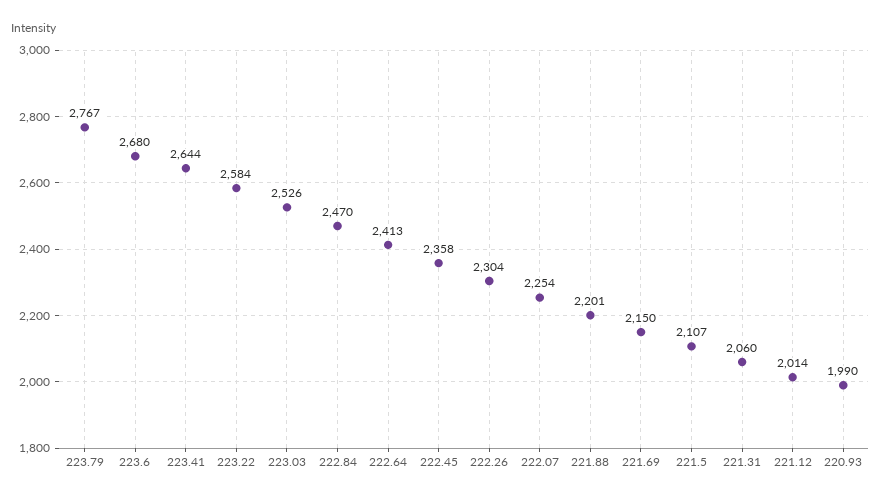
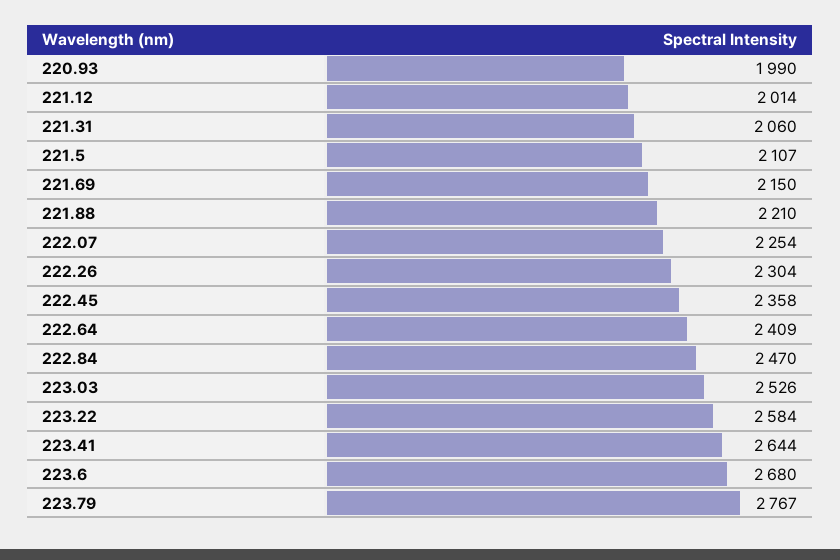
  {
    "223.79": 2767,
    "223.6": 2680,
    "223.41": 2644,
    "223.22": 2584,
    "223.03": 2526,
    "222.84": 2470,
-   "222.64": 2413,
+   "222.64": 2409,
    "222.45": 2358,
    "222.26": 2304,
    "222.07": 2254,
-   "221.88": 2201,
+   "221.88": 2210,
    "221.69": 2150,
    "221.5": 2107,
    "221.31": 2060,
    "221.12": 2014,
    "220.93": 1990
  }

